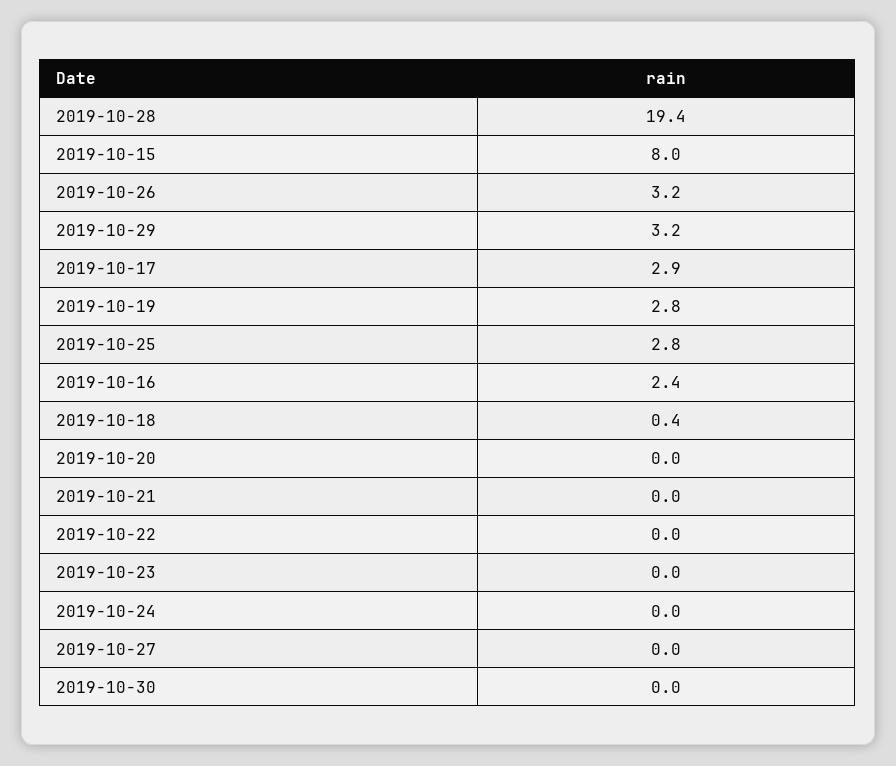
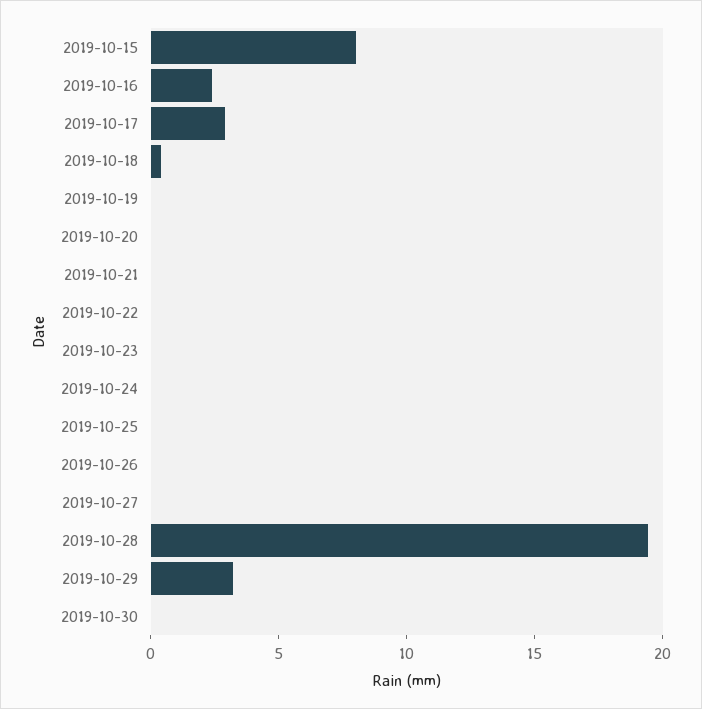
  {
    "2019-10-28": 19.4,
    "2019-10-15": 8,
-   "2019-10-26": 3.2,
+   "2019-10-26": 0,
    "2019-10-29": 3.2,
    "2019-10-17": 2.9,
-   "2019-10-19": 2.8,
+   "2019-10-19": 0,
-   "2019-10-25": 2.8,
+   "2019-10-25": 0,
    "2019-10-16": 2.4,
    "2019-10-18": 0.4,
    "2019-10-20": 0,
    "2019-10-21": 0,
    "2019-10-22": 0,
    "2019-10-23": 0,
    "2019-10-24": 0,
    "2019-10-27": 0,
    "2019-10-30": 0
  }

